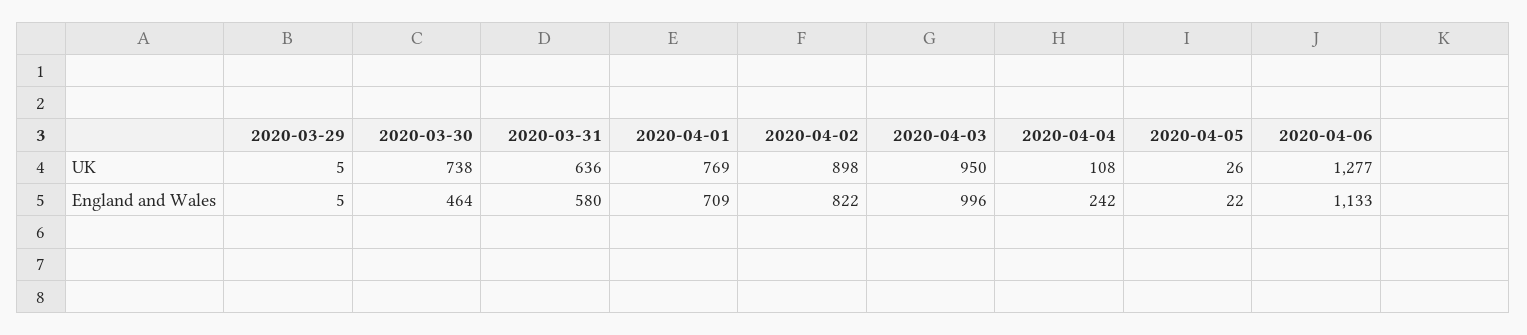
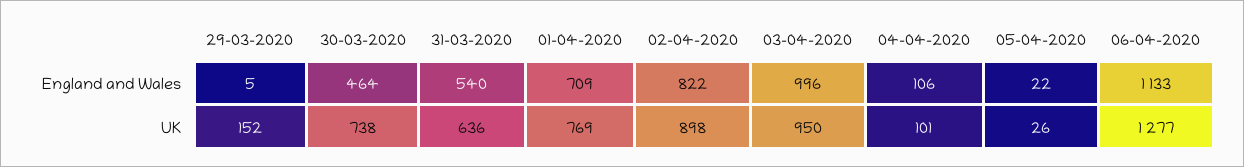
  {
    "2020-03-29": {
-     "UK": 5,
+     "UK": 152,
      "England and Wales": 5
    },
    "2020-03-30": {
      "UK": 738,
      "England and Wales": 464
    },
    "2020-03-31": {
      "UK": 636,
-     "England and Wales": 580
+     "England and Wales": 540
    },
    "2020-04-01": {
      "UK": 769,
      "England and Wales": 709
    },
    "2020-04-02": {
      "UK": 898,
      "England and Wales": 822
    },
    "2020-04-03": {
      "UK": 950,
      "England and Wales": 996
    },
    "2020-04-04": {
-     "UK": 108,
+     "UK": 101,
-     "England and Wales": 242
+     "England and Wales": 106
    },
    "2020-04-05": {
      "UK": 26,
      "England and Wales": 22
    },
    "2020-04-06": {
      "UK": 1277,
      "England and Wales": 1133
    }
  }

